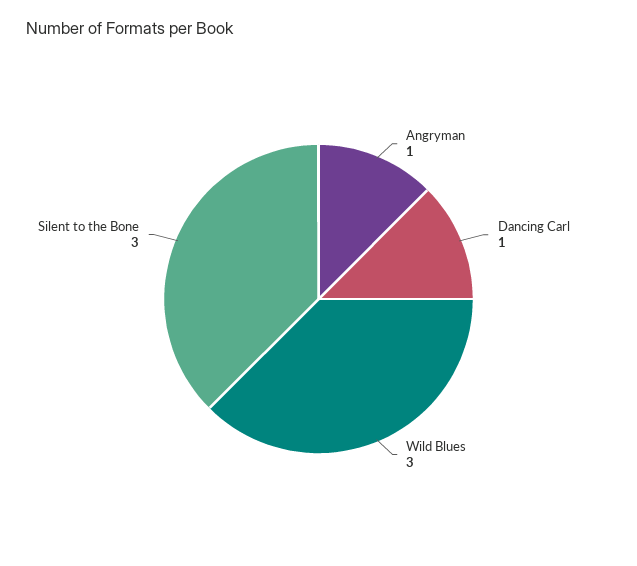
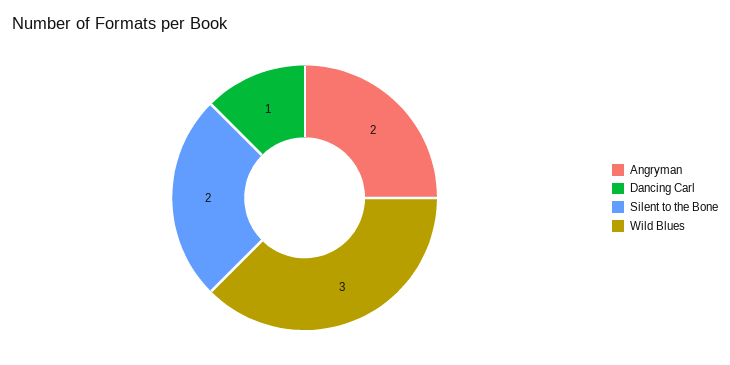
  {
-   "Angryman": 1,
+   "Angryman": 2,
    "Dancing Carl": 1,
    "Wild Blues": 3,
-   "Silent to the Bone": 3
+   "Silent to the Bone": 2
  }

